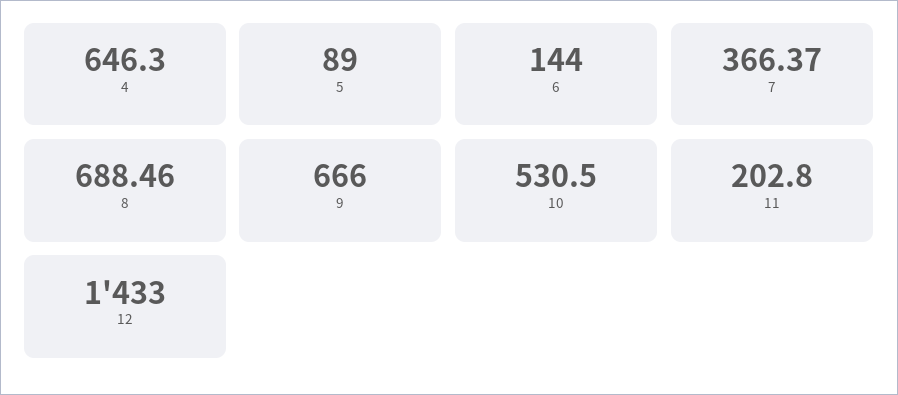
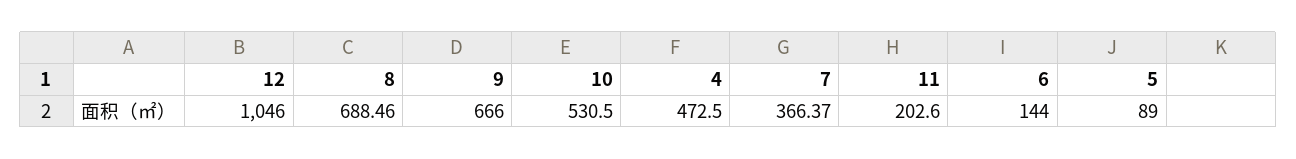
  {
-   "4": 646.3,
+   "4": 472.5,
    "5": 89,
    "6": 144,
    "7": 366.37,
    "8": 688.46,
    "9": 666,
    "10": 530.5,
-   "11": 202.8,
+   "11": 202.6,
-   "12": 1433
+   "12": 1046
  }

